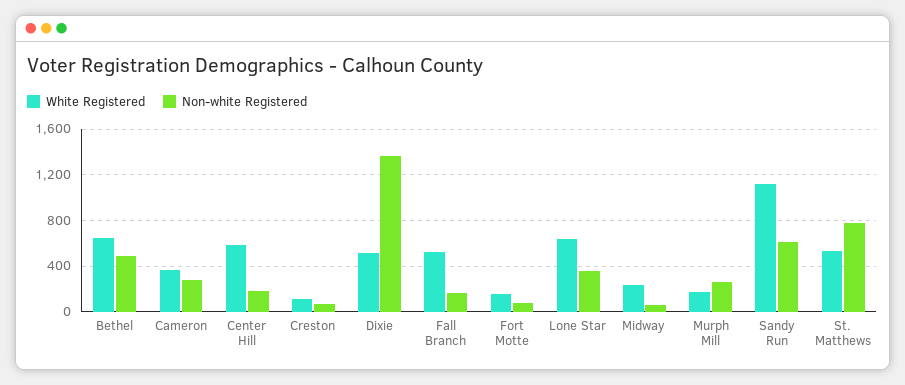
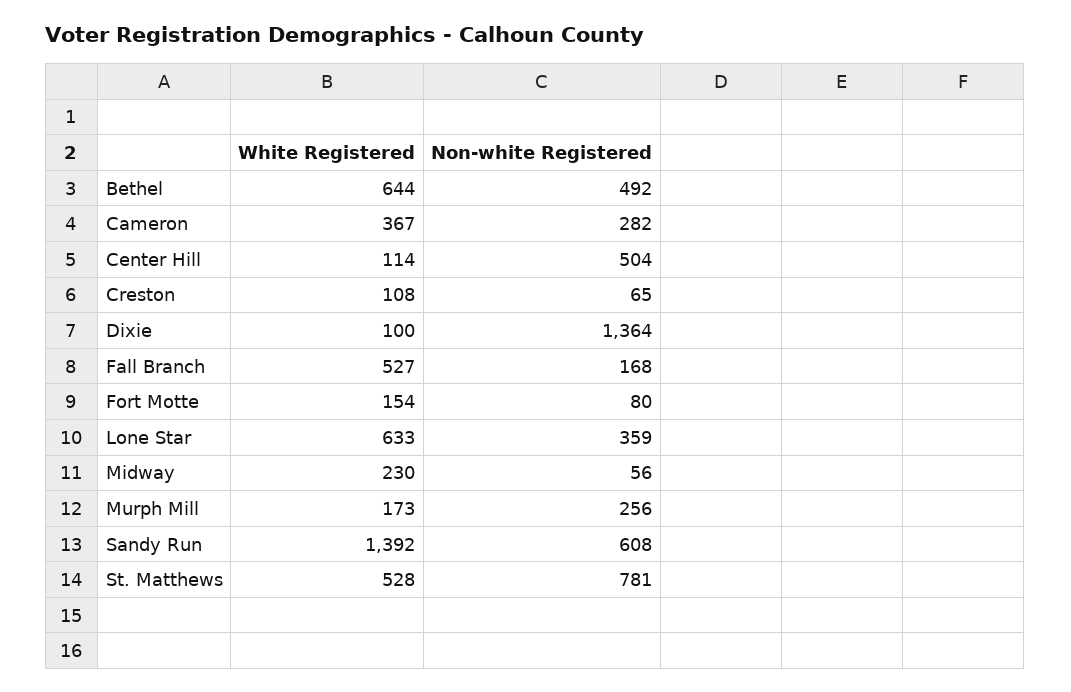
  {
    "White Registered": {
      "Bethel": 644,
      "Cameron": 367,
-     "Center Hill": 600,
+     "Center Hill": 114,
      "Creston": 108,
-     "Dixie": 500,
+     "Dixie": 100,
      "Fall Branch": 527,
      "Fort Motte": 154,
      "Lone Star": 633,
      "Midway": 230,
      "Murph Mill": 173,
-     "Sandy Run": 1100,
+     "Sandy Run": 1392,
      "St. Matthews": 528
    },
    "Non-white Registered": {
      "Bethel": 492,
      "Cameron": 282,
-     "Center Hill": 200,
+     "Center Hill": 504,
      "Creston": 65,
      "Dixie": 1364,
      "Fall Branch": 168,
      "Fort Motte": 80,
      "Lone Star": 359,
      "Midway": 56,
      "Murph Mill": 256,
      "Sandy Run": 608,
      "St. Matthews": 781
    }
  }

